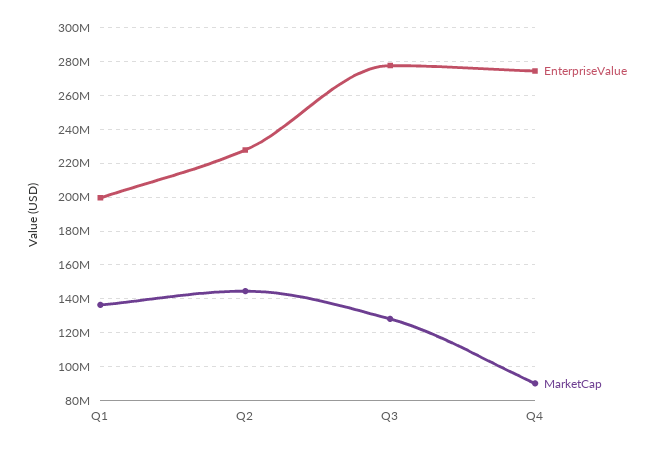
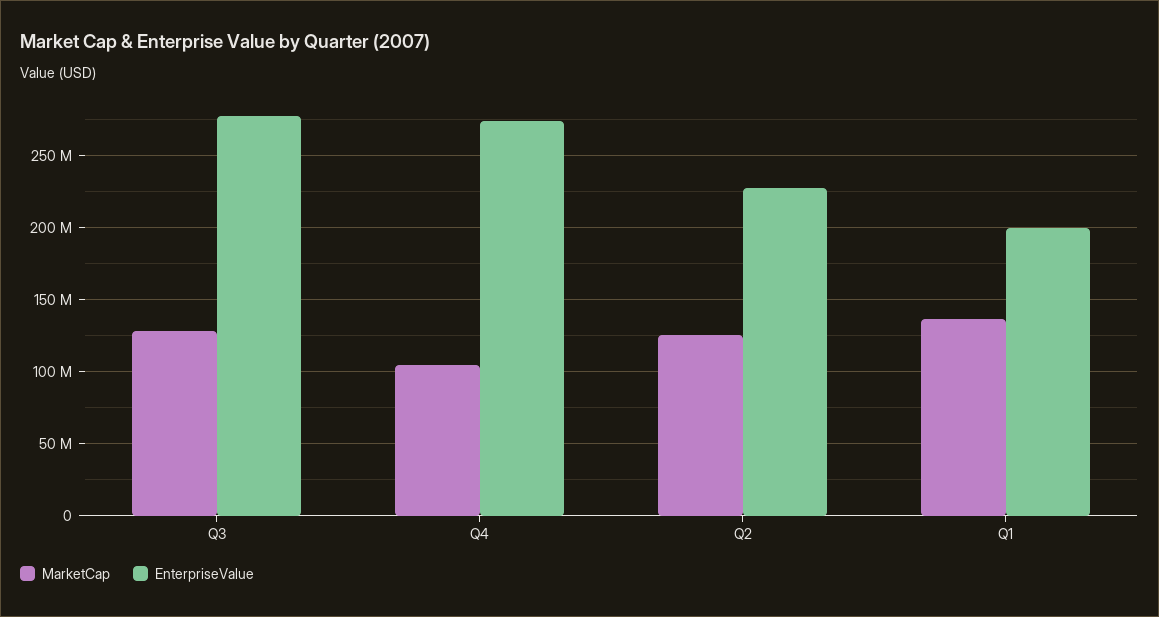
  {
    "EnterpriseValue": {
      "Q1": 200000000,
      "Q2": 230000000,
      "Q3": 280000000,
      "Q4": 275000000
    },
    "MarketCap": {
      "Q1": 135000000,
-     "Q2": 145000000,
+     "Q2": 125000000,
      "Q3": 130000000,
-     "Q4": 90000000
+     "Q4": 105000000
    }
  }

